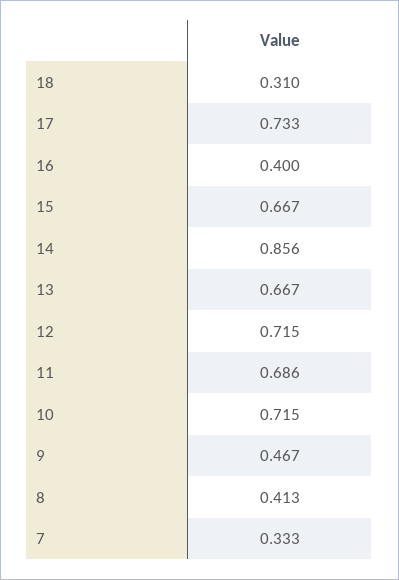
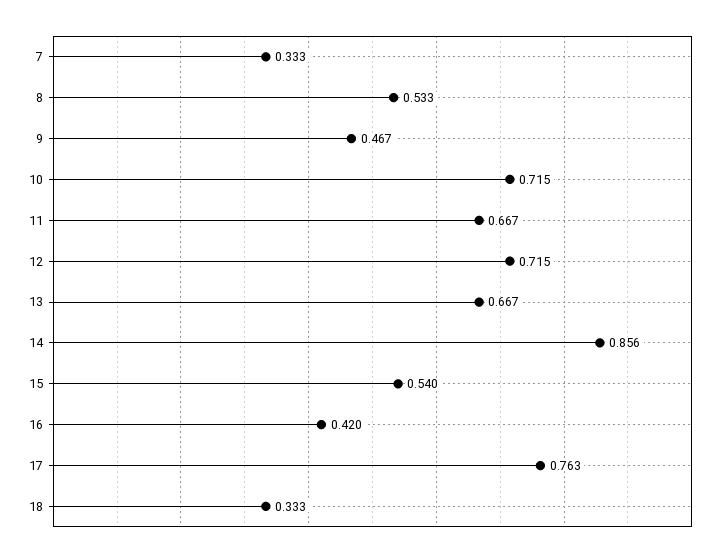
  {
-   "18": 0.31,
+   "18": 0.333,
-   "17": 0.733,
+   "17": 0.763,
-   "16": 0.4,
+   "16": 0.42,
-   "15": 0.667,
+   "15": 0.54,
    "14": 0.856,
    "13": 0.667,
    "12": 0.715,
-   "11": 0.686,
+   "11": 0.667,
    "10": 0.715,
    "9": 0.467,
-   "8": 0.413,
+   "8": 0.533,
    "7": 0.333
  }

